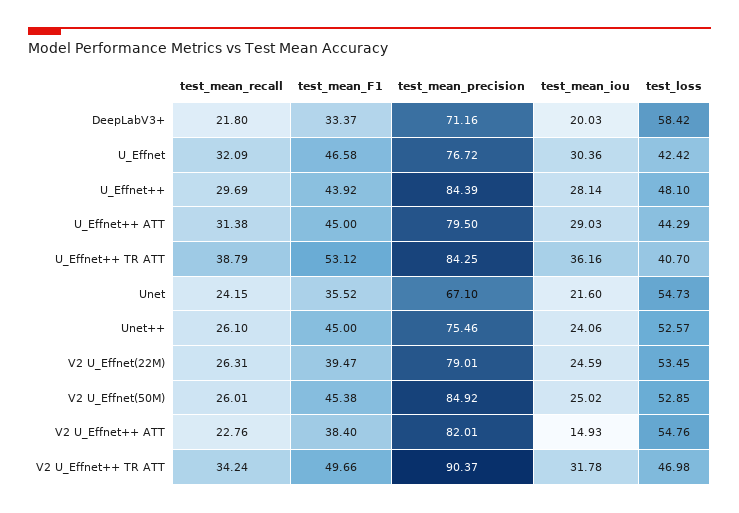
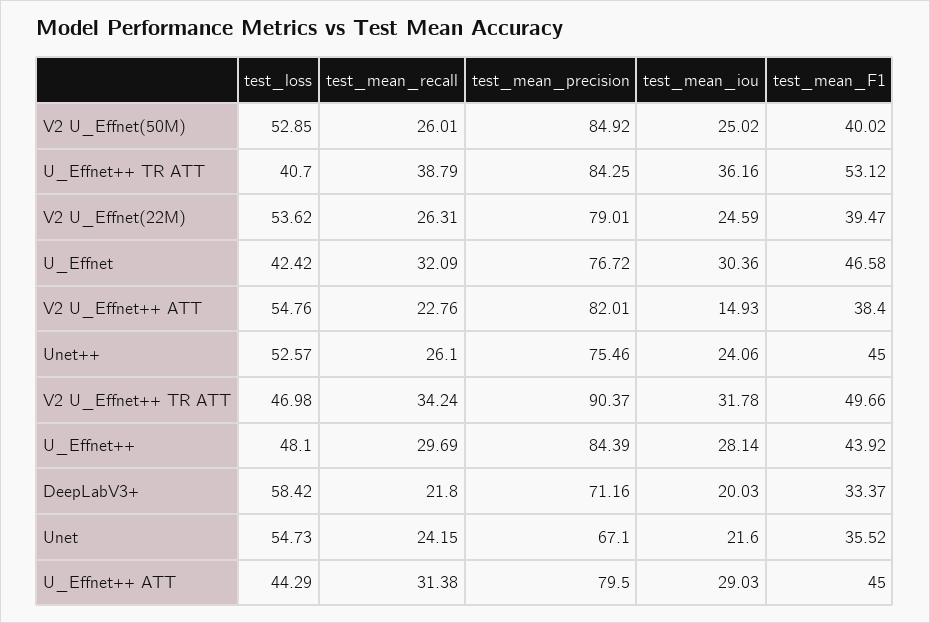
  {
    "test_mean_recall": {
      "DeepLabV3+": 21.8,
      "U_Effnet": 32.09,
      "U_Effnet++": 29.69,
      "U_Effnet++ ATT": 31.38,
      "U_Effnet++ TR ATT": 38.79,
      "Unet": 24.15,
      "Unet++": 26.1,
      "V2 U_Effnet(22M)": 26.31,
      "V2 U_Effnet(50M)": 26.01,
      "V2 U_Effnet++ ATT": 22.76,
      "V2 U_Effnet++ TR ATT": 34.24
    },
    "test_mean_F1": {
      "DeepLabV3+": 33.37,
      "U_Effnet": 46.58,
      "U_Effnet++": 43.92,
      "U_Effnet++ ATT": 45,
      "U_Effnet++ TR ATT": 53.12,
      "Unet": 35.52,
      "Unet++": 45,
      "V2 U_Effnet(22M)": 39.47,
-     "V2 U_Effnet(50M)": 45.38,
+     "V2 U_Effnet(50M)": 40.02,
      "V2 U_Effnet++ ATT": 38.4,
      "V2 U_Effnet++ TR ATT": 49.66
    },
    "test_mean_precision": {
      "DeepLabV3+": 71.16,
      "U_Effnet": 76.72,
      "U_Effnet++": 84.39,
      "U_Effnet++ ATT": 79.5,
      "U_Effnet++ TR ATT": 84.25,
      "Unet": 67.1,
      "Unet++": 75.46,
      "V2 U_Effnet(22M)": 79.01,
      "V2 U_Effnet(50M)": 84.92,
      "V2 U_Effnet++ ATT": 82.01,
      "V2 U_Effnet++ TR ATT": 90.37
    },
    "test_mean_iou": {
      "DeepLabV3+": 20.03,
      "U_Effnet": 30.36,
      "U_Effnet++": 28.14,
      "U_Effnet++ ATT": 29.03,
      "U_Effnet++ TR ATT": 36.16,
      "Unet": 21.6,
      "Unet++": 24.06,
      "V2 U_Effnet(22M)": 24.59,
      "V2 U_Effnet(50M)": 25.02,
      "V2 U_Effnet++ ATT": 14.93,
      "V2 U_Effnet++ TR ATT": 31.78
    },
    "test_loss": {
      "DeepLabV3+": 58.42,
      "U_Effnet": 42.42,
      "U_Effnet++": 48.1,
      "U_Effnet++ ATT": 44.29,
      "U_Effnet++ TR ATT": 40.7,
      "Unet": 54.73,
      "Unet++": 52.57,
-     "V2 U_Effnet(22M)": 53.45,
+     "V2 U_Effnet(22M)": 53.62,
      "V2 U_Effnet(50M)": 52.85,
      "V2 U_Effnet++ ATT": 54.76,
      "V2 U_Effnet++ TR ATT": 46.98
    }
  }

